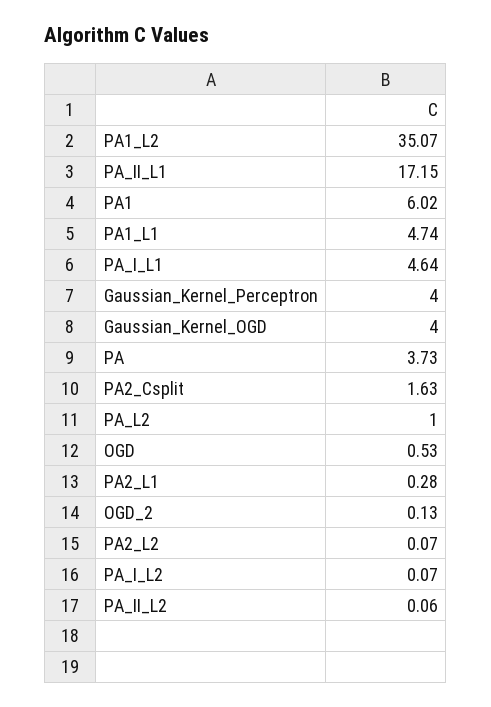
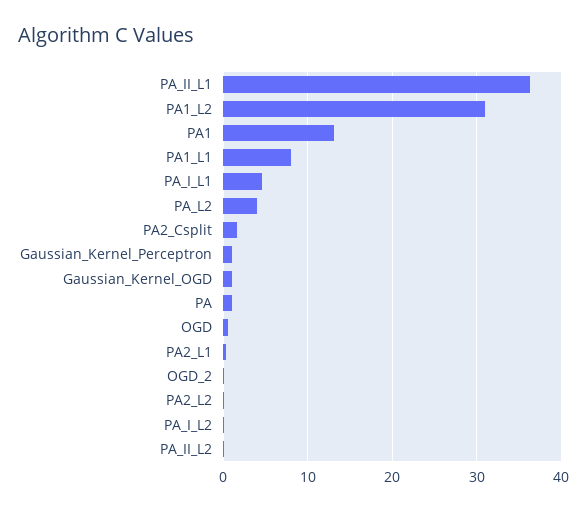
  {
-   "PA1_L2": 35.07,
+   "PA1_L2": 31,
-   "PA_II_L1": 17.15,
+   "PA_II_L1": 36,
-   "PA1": 6.02,
+   "PA1": 13,
-   "PA1_L1": 4.74,
+   "PA1_L1": 8,
    "PA_I_L1": 4.64,
-   "Gaussian_Kernel_Perceptron": 4,
+   "Gaussian_Kernel_Perceptron": 1,
-   "Gaussian_Kernel_OGD": 4,
+   "Gaussian_Kernel_OGD": 1,
-   "PA": 3.73,
+   "PA": 1,
    "PA2_Csplit": 1.63,
-   "PA_L2": 1,
+   "PA_L2": 4,
    "OGD": 0.53,
    "PA2_L1": 0.28,
    "OGD_2": 0.13,
    "PA2_L2": 0.07,
    "PA_I_L2": 0.07,
    "PA_II_L2": 0.06
  }

